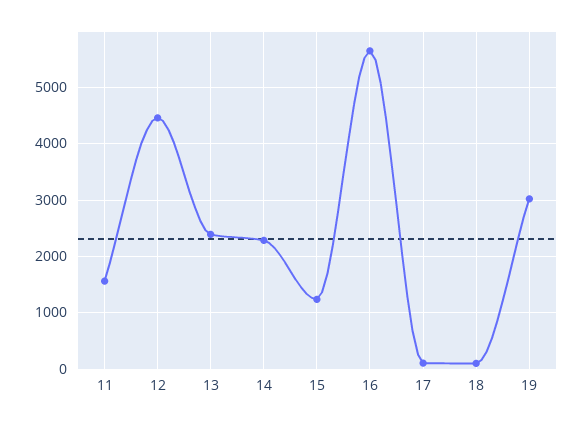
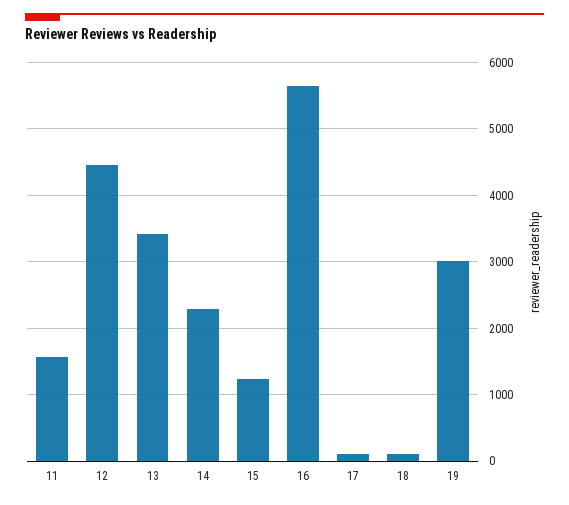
  {
    "11": 1600,
    "12": 4500,
-   "13": 2400,
+   "13": 3400,
    "14": 2300,
    "15": 1200,
    "16": 5600,
    "17": 100,
    "18": 100,
    "19": 3000
  }

